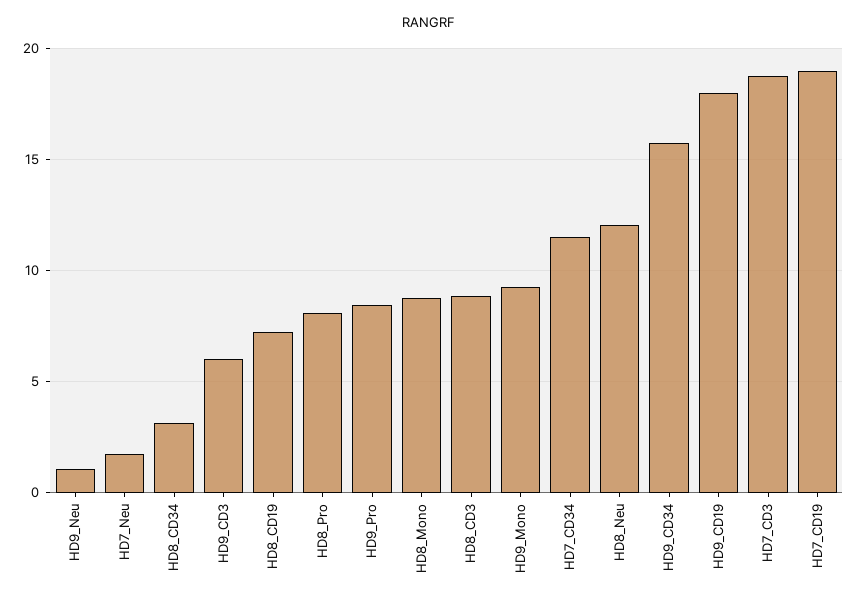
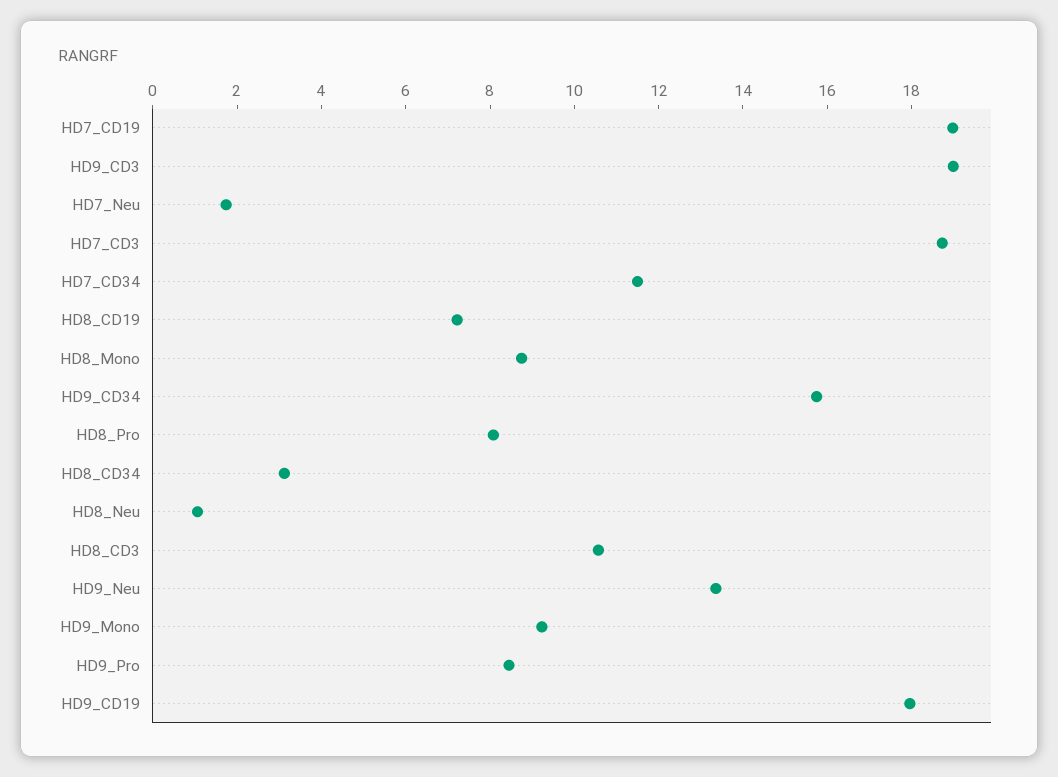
  {
-   "HD9_Neu": 1,
+   "HD9_Neu": 13.5,
    "HD7_Neu": 1.5,
    "HD8_CD34": 3,
-   "HD9_CD3": 6,
+   "HD9_CD3": 19,
    "HD8_CD19": 7,
    "HD8_Pro": 8,
    "HD9_Pro": 8.5,
    "HD8_Mono": 9,
-   "HD8_CD3": 9,
+   "HD8_CD3": 10.5,
    "HD9_Mono": 9,
    "HD7_CD34": 11.5,
-   "HD8_Neu": 12,
+   "HD8_Neu": 1,
    "HD9_CD34": 16,
    "HD9_CD19": 18,
    "HD7_CD3": 18.5,
    "HD7_CD19": 19
  }

